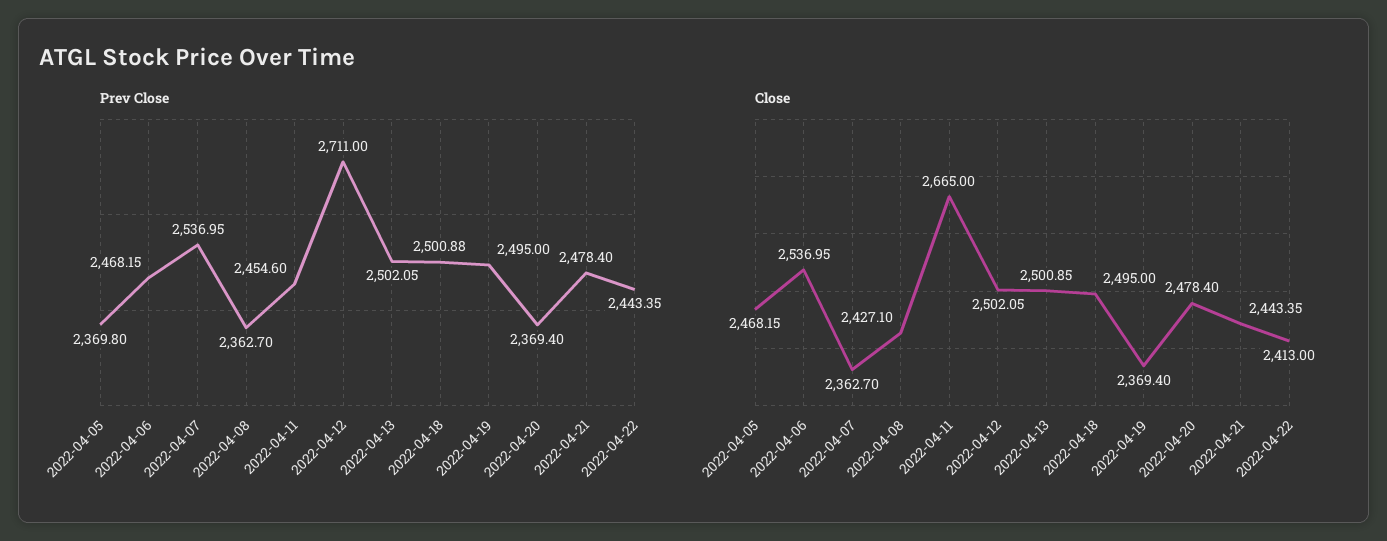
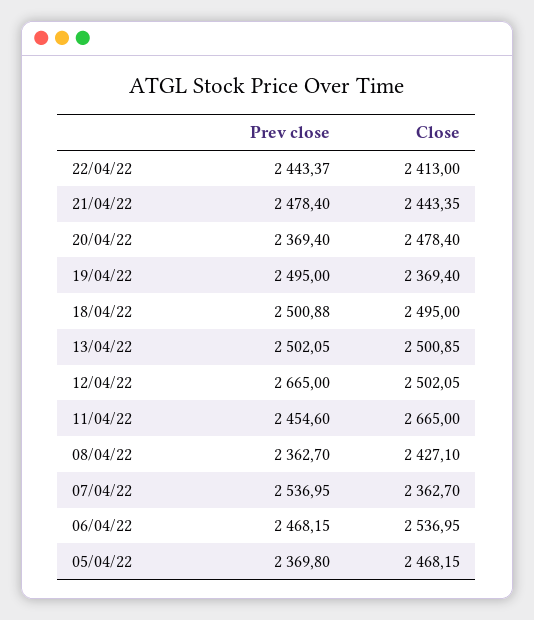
  {
    "Prev Close": {
      "2022-04-05": 2369.8,
      "2022-04-06": 2468.15,
      "2022-04-07": 2536.95,
      "2022-04-08": 2362.7,
      "2022-04-11": 2454.6,
-     "2022-04-12": 2711,
+     "2022-04-12": 2665,
      "2022-04-13": 2502.05,
      "2022-04-18": 2500.88,
      "2022-04-19": 2495,
      "2022-04-20": 2369.4,
      "2022-04-21": 2478.4,
-     "2022-04-22": 2443.35
+     "2022-04-22": 2443.37
    },
    "Close": {
      "2022-04-05": 2468.15,
      "2022-04-06": 2536.95,
      "2022-04-07": 2362.7,
      "2022-04-08": 2427.1,
      "2022-04-11": 2665,
      "2022-04-12": 2502.05,
      "2022-04-13": 2500.85,
      "2022-04-18": 2495,
      "2022-04-19": 2369.4,
      "2022-04-20": 2478.4,
      "2022-04-21": 2443.35,
      "2022-04-22": 2413
    }
  }

